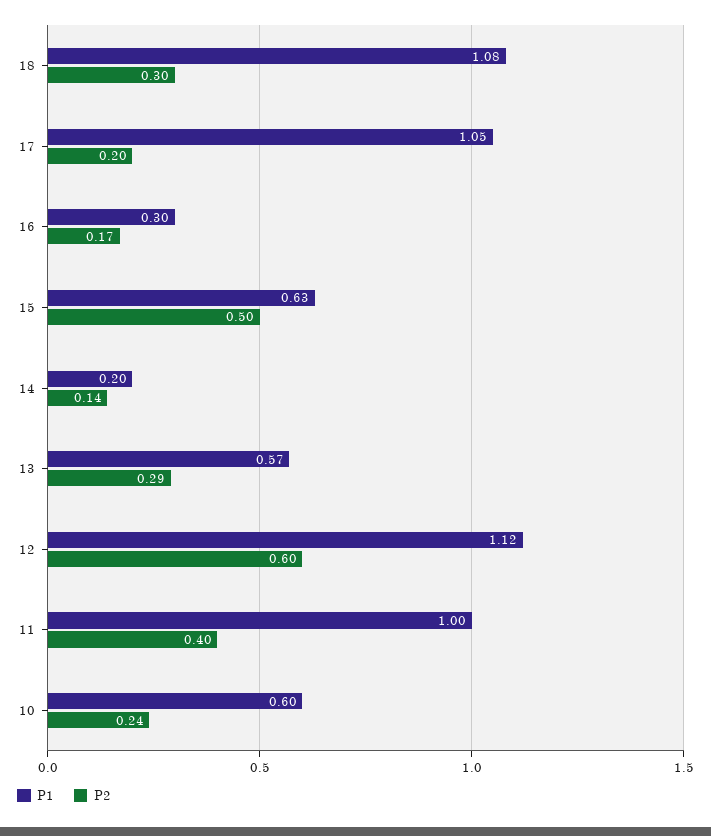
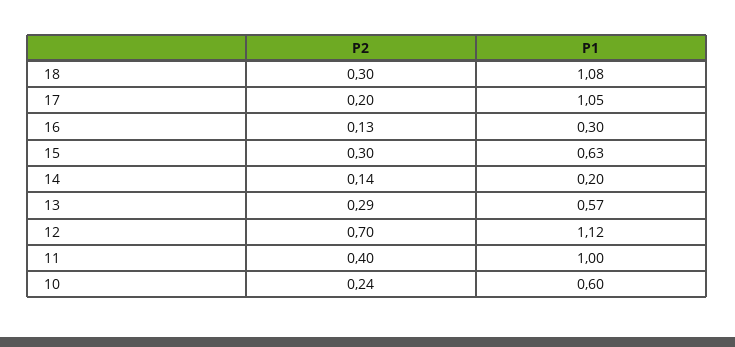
  {
    "P1": {
      "18": 1.08,
      "17": 1.05,
      "16": 0.3,
      "15": 0.63,
      "14": 0.2,
      "13": 0.57,
      "12": 1.12,
      "11": 1,
      "10": 0.6
    },
    "P2": {
      "18": 0.3,
      "17": 0.2,
-     "16": 0.17,
+     "16": 0.13,
-     "15": 0.5,
+     "15": 0.3,
      "14": 0.14,
      "13": 0.29,
-     "12": 0.6,
+     "12": 0.7,
      "11": 0.4,
      "10": 0.24
    }
  }

